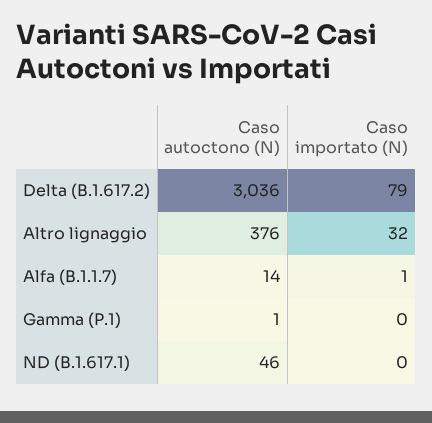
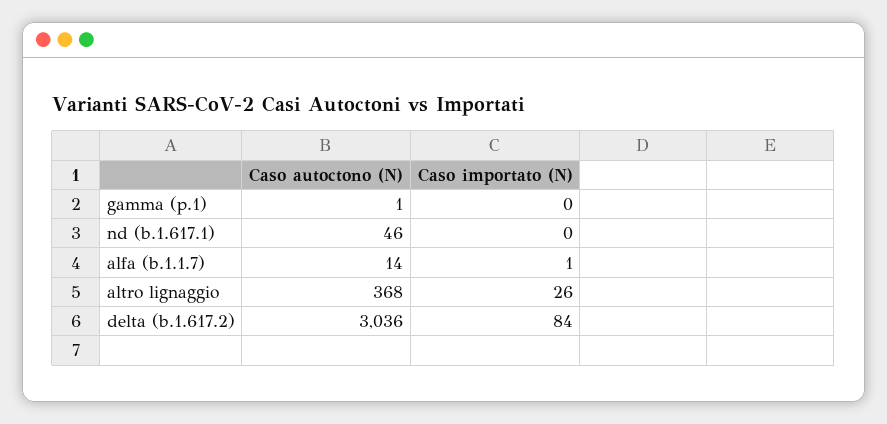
  {
    "Caso autoctono (N)": {
      "Delta (B.1.617.2)": 3036,
-     "Altro lignaggio": 376,
+     "Altro lignaggio": 368,
      "Alfa (B.1.1.7)": 14,
      "Gamma (P.1)": 1,
      "ND (B.1.617.1)": 46
    },
    "Caso importato (N)": {
-     "Delta (B.1.617.2)": 79,
+     "Delta (B.1.617.2)": 84,
-     "Altro lignaggio": 32,
+     "Altro lignaggio": 26,
      "Alfa (B.1.1.7)": 1,
      "Gamma (P.1)": 0,
      "ND (B.1.617.1)": 0
    }
  }

